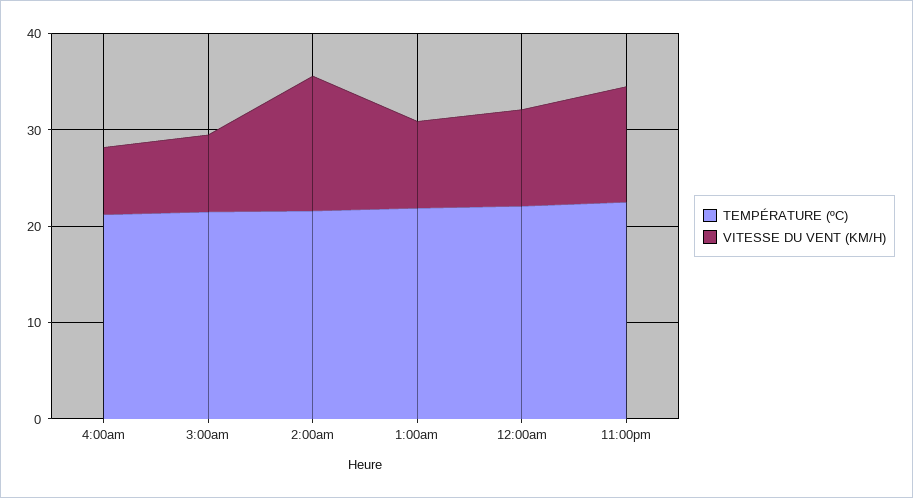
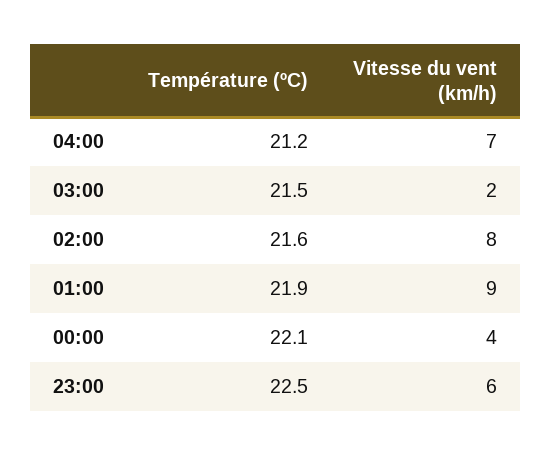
  {
    "TEMPÉRATURE (ºC)": {
      "4:00am": 21.2,
      "3:00am": 21.5,
      "2:00am": 21.6,
      "1:00am": 21.9,
      "12:00am": 22.1,
      "11:00pm": 22.5
    },
    "VITESSE DU VENT (KM/H)": {
      "4:00am": 7,
-     "3:00am": 8,
+     "3:00am": 2,
-     "2:00am": 14,
+     "2:00am": 8,
      "1:00am": 9,
-     "12:00am": 10,
+     "12:00am": 4,
-     "11:00pm": 12
+     "11:00pm": 6
    }
  }

